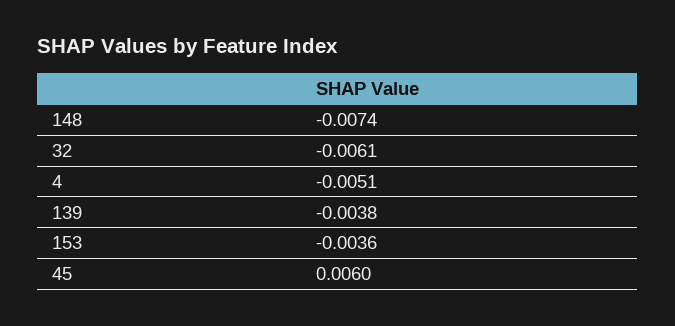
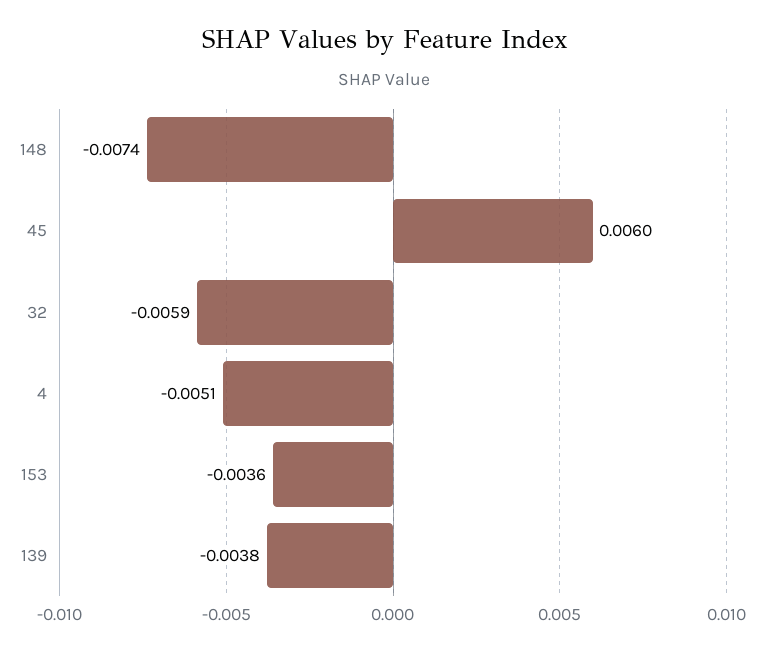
  {
    "148": -0.0074,
-   "32": -0.0061,
+   "32": -0.0059,
    "4": -0.0051,
    "139": -0.0038,
    "153": -0.0036,
    "45": 0.006
  }

